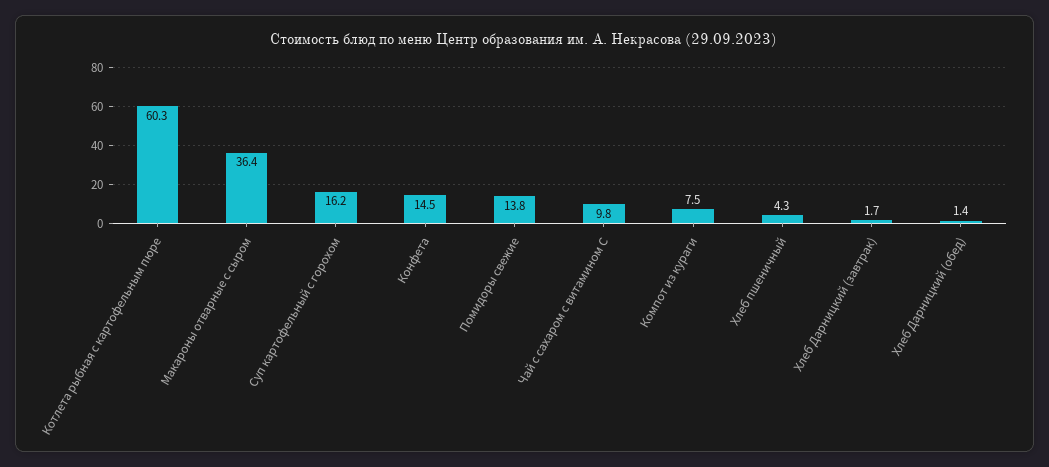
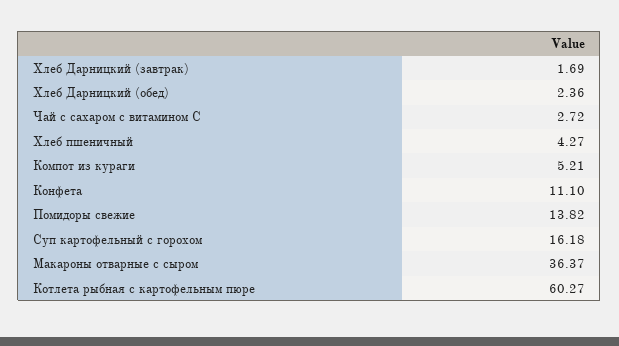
  {
    "Котлета рыбная с картофельным пюре": 60.27,
    "Макароны отварные с сыром": 36.37,
    "Суп картофельный с горохом": 16.18,
-   "Конфета": 14.5,
+   "Конфета": 11.1,
    "Помидоры свежие": 13.82,
-   "Чай с сахаром с витамином С": 9.8,
+   "Чай с сахаром с витамином С": 2.72,
-   "Компот из кураги": 7.5,
+   "Компот из кураги": 5.21,
    "Хлеб пшеничный": 4.27,
    "Хлеб Дарницкий (завтрак)": 1.69,
-   "Хлеб Дарницкий (обед)": 1.4
+   "Хлеб Дарницкий (обед)": 2.36
  }

